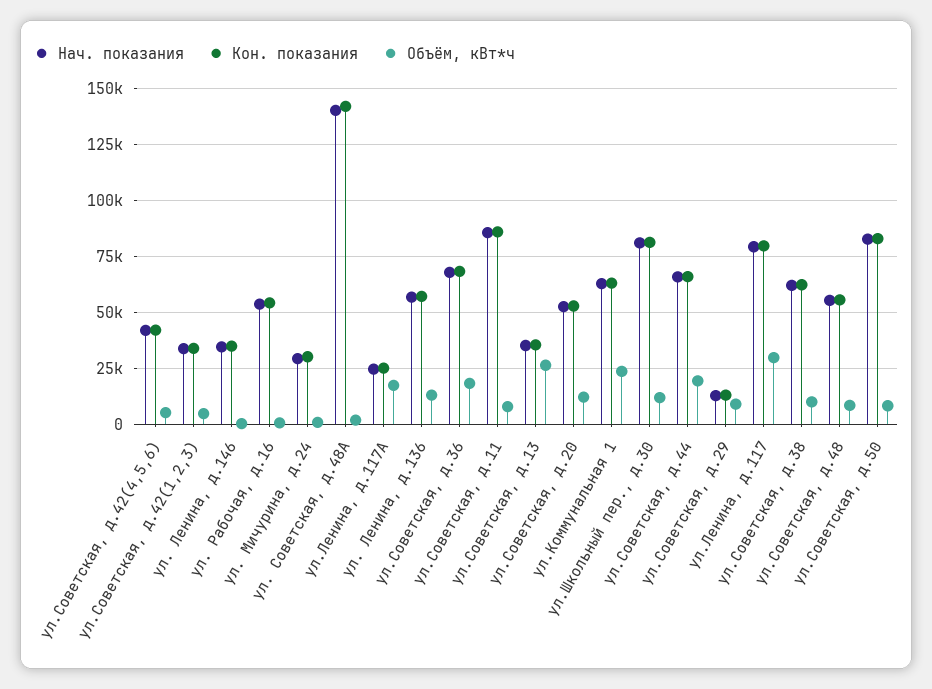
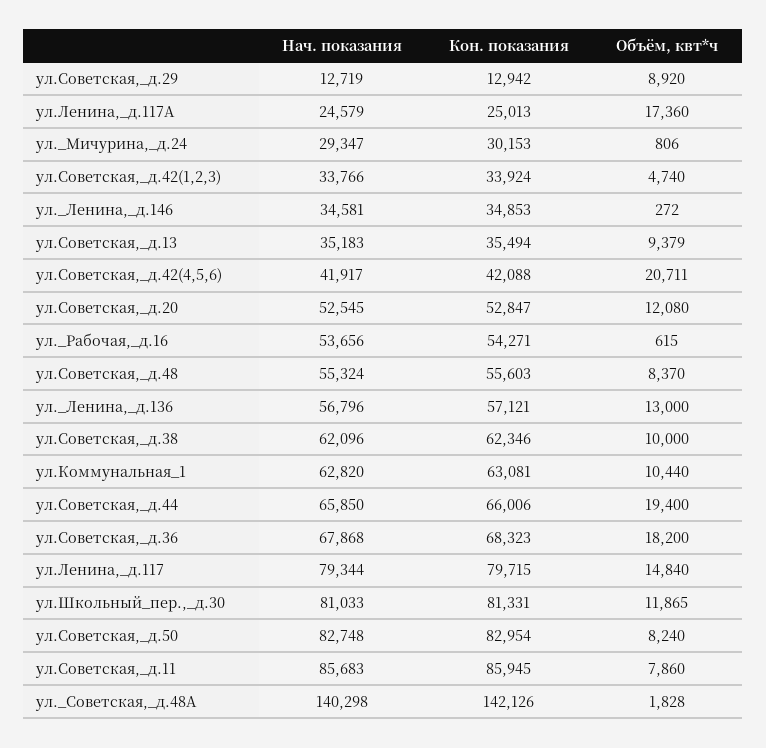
  {
    "Нач. показания": {
      "ул.Советская, д.42(4,5,6)": 41917,
      "ул.Советская, д.42(1,2,3)": 33766,
      "ул. Ленина, д.146": 34581,
      "ул. Рабочая, д.16": 53656,
      "ул. Мичурина, д.24": 29347,
      "ул. Советская, д.48А": 140298,
      "ул.Ленина, д.117А": 24579,
      "ул. Ленина, д.136": 56796,
      "ул.Советская, д.36": 67868,
      "ул.Советская, д.11": 85683,
      "ул.Советская, д.13": 35183,
      "ул.Советская, д.20": 52545,
      "ул.Коммунальная 1": 62820,
      "ул.Школьный пер., д.30": 81033,
      "ул.Советская, д.44": 65850,
      "ул.Советская, д.29": 12719,
      "ул.Ленина, д.117": 79344,
      "ул.Советская, д.38": 62096,
      "ул.Советская, д.48": 55324,
      "ул.Советская, д.50": 82748
    },
    "Кон. показания": {
      "ул.Советская, д.42(4,5,6)": 42088,
      "ул.Советская, д.42(1,2,3)": 33924,
      "ул. Ленина, д.146": 34853,
      "ул. Рабочая, д.16": 54271,
      "ул. Мичурина, д.24": 30153,
      "ул. Советская, д.48А": 142126,
      "ул.Ленина, д.117А": 25013,
      "ул. Ленина, д.136": 57121,
      "ул.Советская, д.36": 68323,
      "ул.Советская, д.11": 85945,
      "ул.Советская, д.13": 35494,
      "ул.Советская, д.20": 52847,
      "ул.Коммунальная 1": 63081,
      "ул.Школьный пер., д.30": 81331,
      "ул.Советская, д.44": 66006,
      "ул.Советская, д.29": 12942,
      "ул.Ленина, д.117": 79715,
      "ул.Советская, д.38": 62346,
      "ул.Советская, д.48": 55603,
      "ул.Советская, д.50": 82954
    },
    "Объём, кВт*ч": {
-     "ул.Советская, д.42(4,5,6)": 5000,
+     "ул.Советская, д.42(4,5,6)": 20711,
      "ул.Советская, д.42(1,2,3)": 4740,
      "ул. Ленина, д.146": 272,
      "ул. Рабочая, д.16": 615,
      "ул. Мичурина, д.24": 806,
      "ул. Советская, д.48А": 1828,
      "ул.Ленина, д.117А": 17360,
      "ул. Ленина, д.136": 13000,
      "ул.Советская, д.36": 18200,
      "ул.Советская, д.11": 7860,
-     "ул.Советская, д.13": 25000,
+     "ул.Советская, д.13": 9379,
      "ул.Советская, д.20": 12080,
-     "ул.Коммунальная 1": 25000,
+     "ул.Коммунальная 1": 10440,
      "ул.Школьный пер., д.30": 11865,
      "ул.Советская, д.44": 19400,
      "ул.Советская, д.29": 8920,
-     "ул.Ленина, д.117": 30000,
+     "ул.Ленина, д.117": 14840,
      "ул.Советская, д.38": 10000,
      "ул.Советская, д.48": 8370,
      "ул.Советская, д.50": 8240
    }
  }

